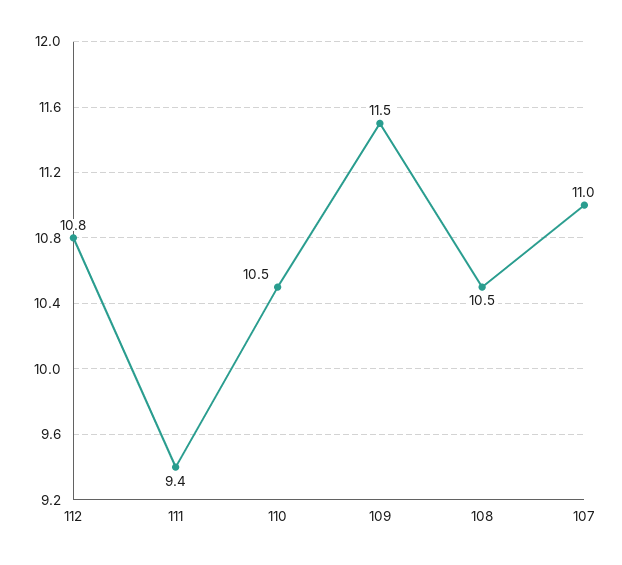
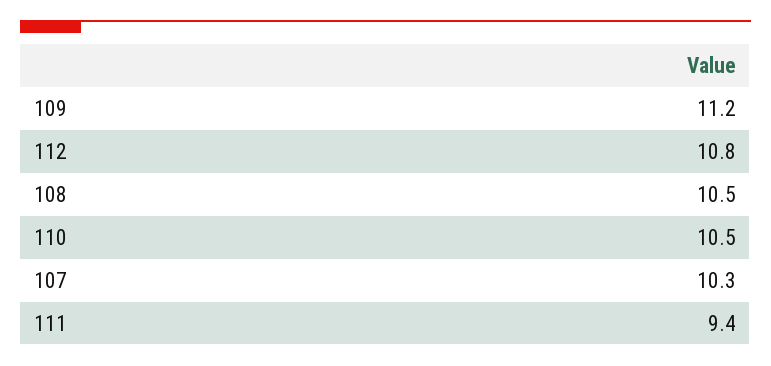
  {
    "112": 10.8,
    "111": 9.4,
    "110": 10.5,
-   "109": 11.5,
+   "109": 11.2,
    "108": 10.5,
-   "107": 11
+   "107": 10.3
  }

